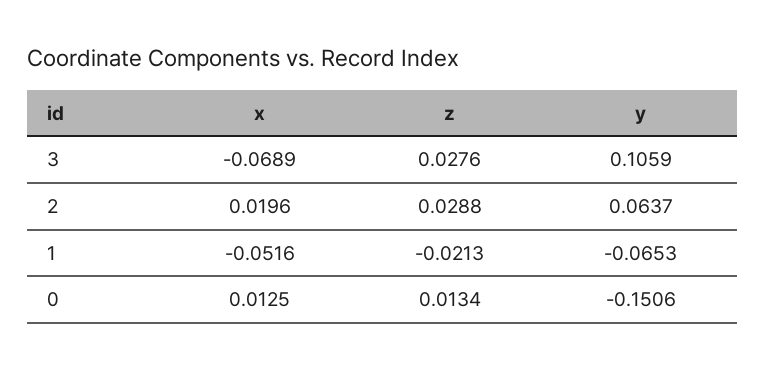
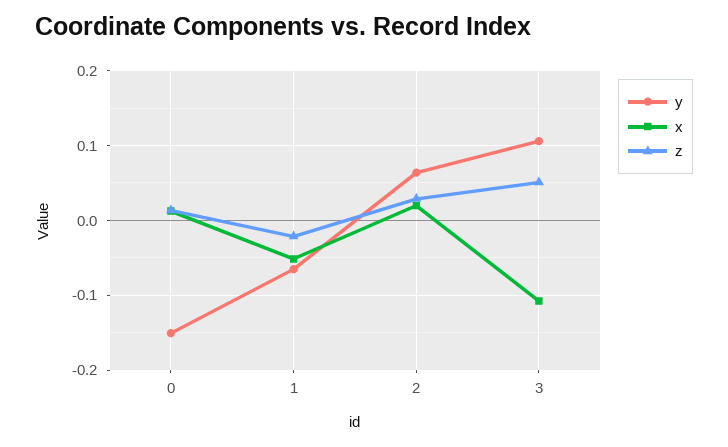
  {
    "x": {
-     "3": -0.0689,
+     "3": -0.11,
      "2": 0.0196,
      "1": -0.0516,
      "0": 0.0125
    },
    "z": {
-     "3": 0.0276,
+     "3": 0.05,
      "2": 0.0288,
      "1": -0.0213,
      "0": 0.0134
    },
    "y": {
      "3": 0.1059,
      "2": 0.0637,
      "1": -0.0653,
      "0": -0.1506
    }
  }

